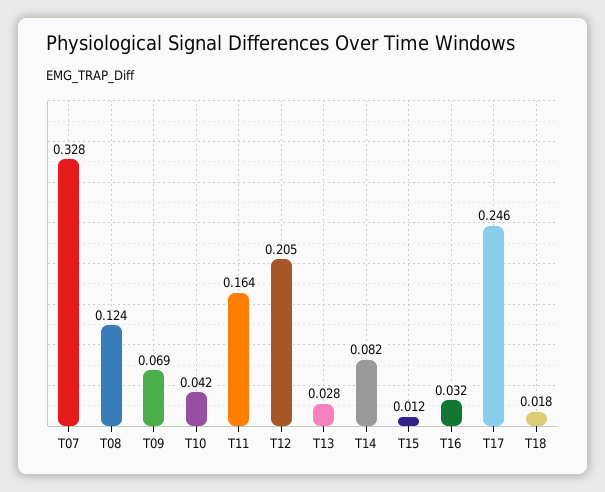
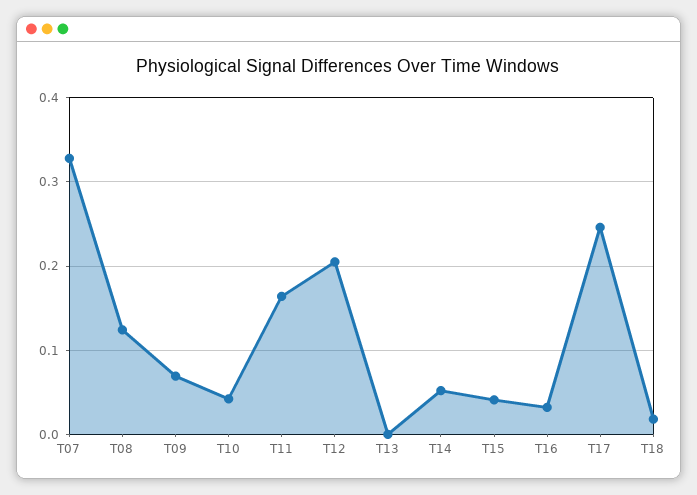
  {
    "T07": 0.328,
    "T08": 0.124,
    "T09": 0.069,
    "T10": 0.042,
    "T11": 0.164,
    "T12": 0.205,
-   "T13": 0.028,
+   "T13": 0,
-   "T14": 0.082,
+   "T14": 0.05,
-   "T15": 0.012,
+   "T15": 0.04,
    "T16": 0.032,
    "T17": 0.246,
    "T18": 0.018
  }

